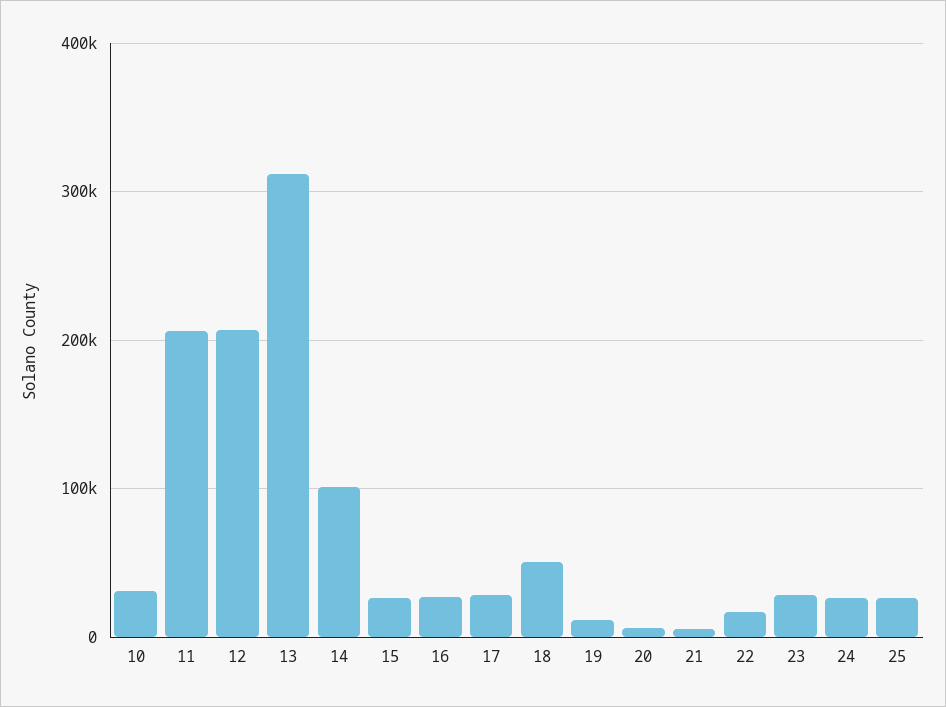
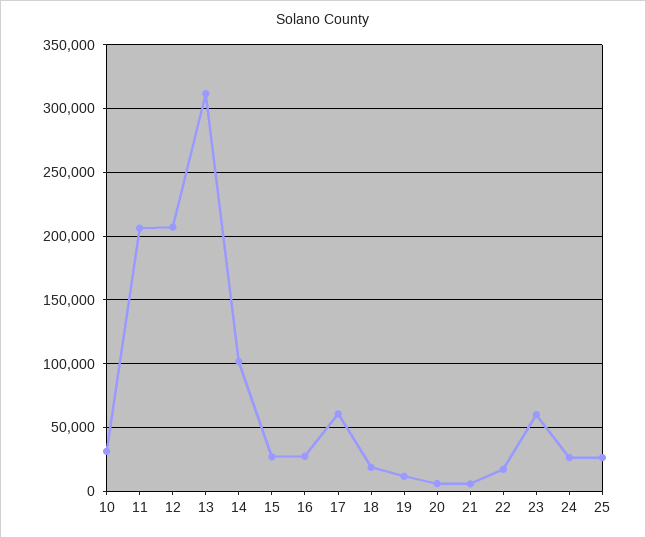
  {
    "10": 30000,
    "11": 205000,
    "12": 205000,
    "13": 310000,
    "14": 100000,
    "15": 25000,
    "16": 25000,
-   "17": 30000,
+   "17": 60000,
-   "18": 50000,
+   "18": 20000,
    "19": 10000,
    "20": 5000,
    "21": 5000,
    "22": 15000,
-   "23": 30000,
+   "23": 60000,
    "24": 25000,
    "25": 25000
  }

